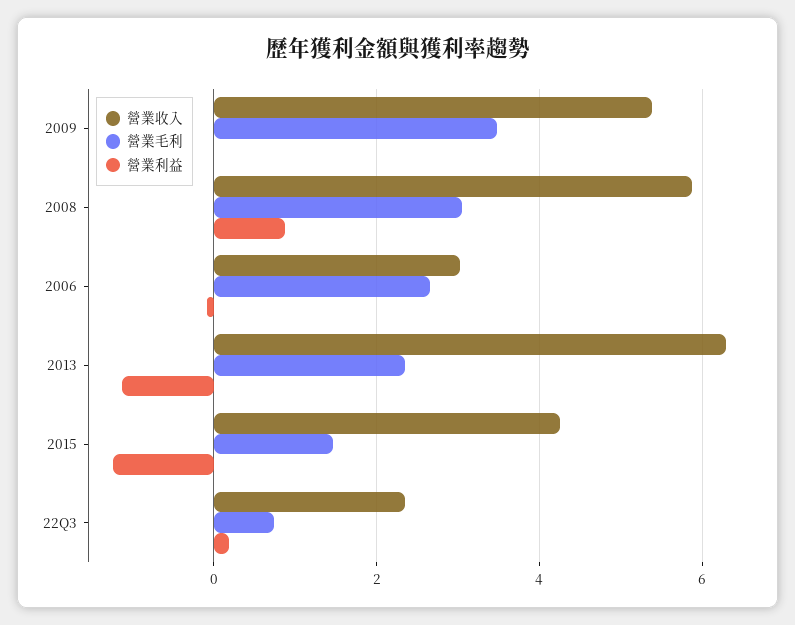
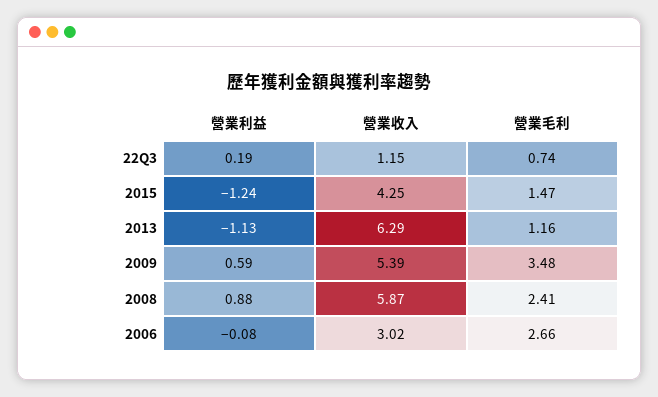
  {
    "營業收入": {
      "2009": 5.39,
      "2008": 5.87,
      "2006": 3.02,
      "2013": 6.29,
      "2015": 4.25,
-     "22Q3": 2.4
+     "22Q3": 1.15
    },
    "營業毛利": {
      "2009": 3.48,
-     "2008": 3,
+     "2008": 2.41,
      "2006": 2.66,
-     "2013": 2.4,
+     "2013": 1.16,
      "2015": 1.47,
      "22Q3": 0.74
    },
    "營業利益": {
-     "2009": 0,
+     "2009": 0.59,
      "2008": 0.88,
      "2006": -0.08,
      "2013": -1.13,
      "2015": -1.24,
      "22Q3": 0.19
    }
  }

